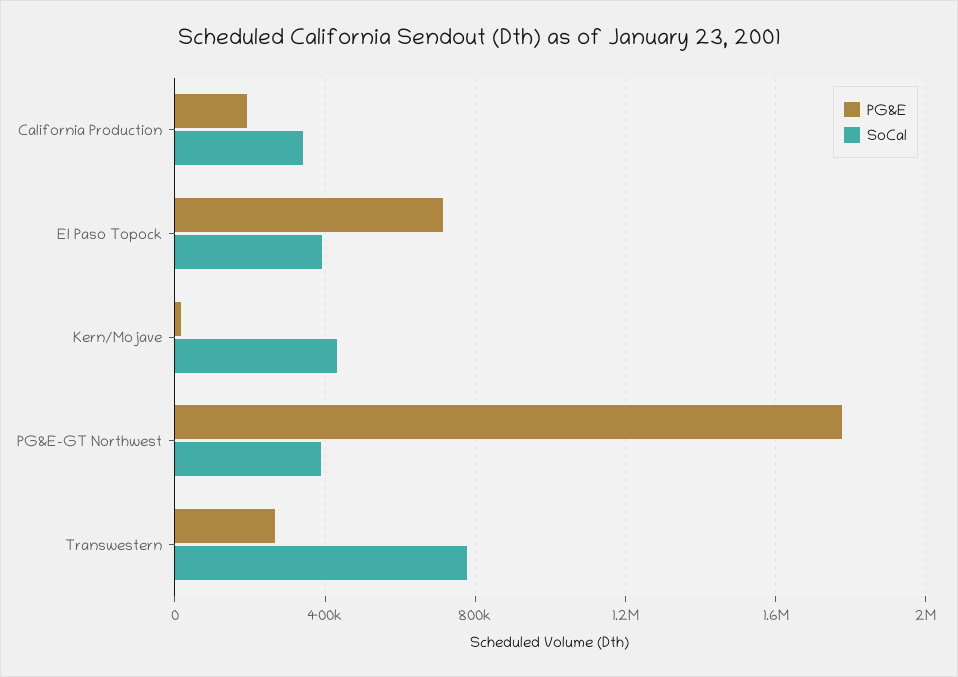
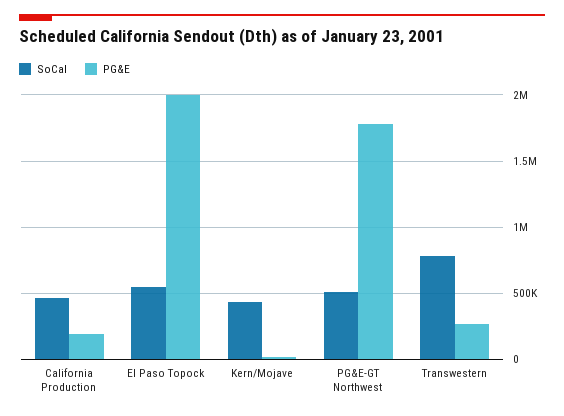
  {
    "PG&E": {
      "California Production": 200000,
-     "El Paso Topock": 700000,
+     "El Paso Topock": 2000000,
      "Kern/Mojave": 0,
      "PG&E-GT Northwest": 1800000,
      "Transwestern": 250000
    },
    "SoCal": {
-     "California Production": 350000,
+     "California Production": 450000,
-     "El Paso Topock": 400000,
+     "El Paso Topock": 550000,
      "Kern/Mojave": 450000,
-     "PG&E-GT Northwest": 400000,
+     "PG&E-GT Northwest": 500000,
      "Transwestern": 800000
    }
  }

